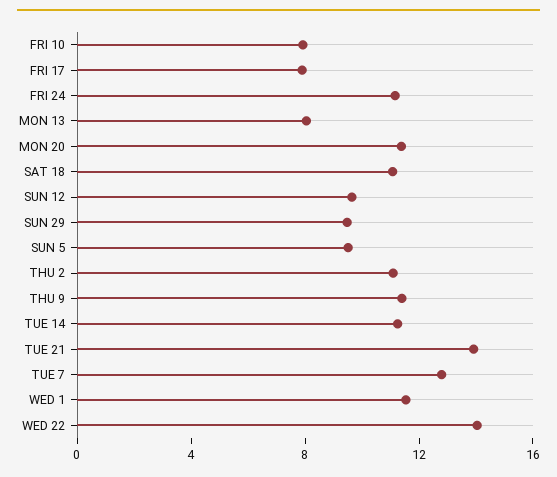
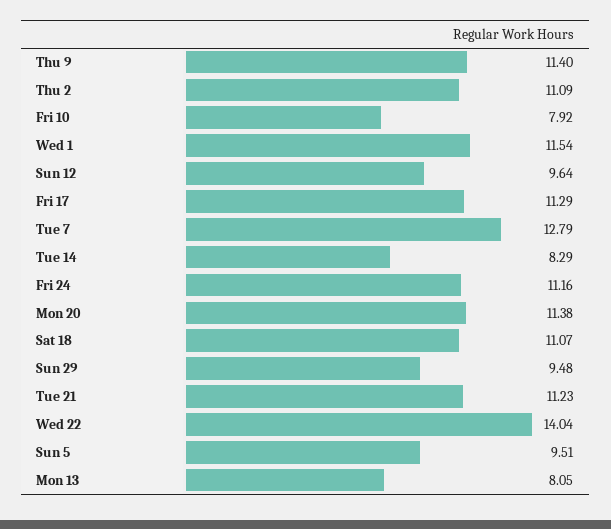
  {
    "FRI 10": 7.92,
-   "FRI 17": 8,
+   "FRI 17": 11.29,
    "FRI 24": 11.16,
    "MON 13": 8.05,
    "MON 20": 11.38,
    "SAT 18": 11.07,
    "SUN 12": 9.64,
    "SUN 29": 9.48,
    "SUN 5": 9.51,
    "THU 2": 11.09,
    "THU 9": 11.4,
-   "TUE 14": 11,
+   "TUE 14": 8.29,
-   "TUE 21": 14,
+   "TUE 21": 11.23,
    "TUE 7": 12.79,
    "WED 1": 11.54,
    "WED 22": 14.04
  }

